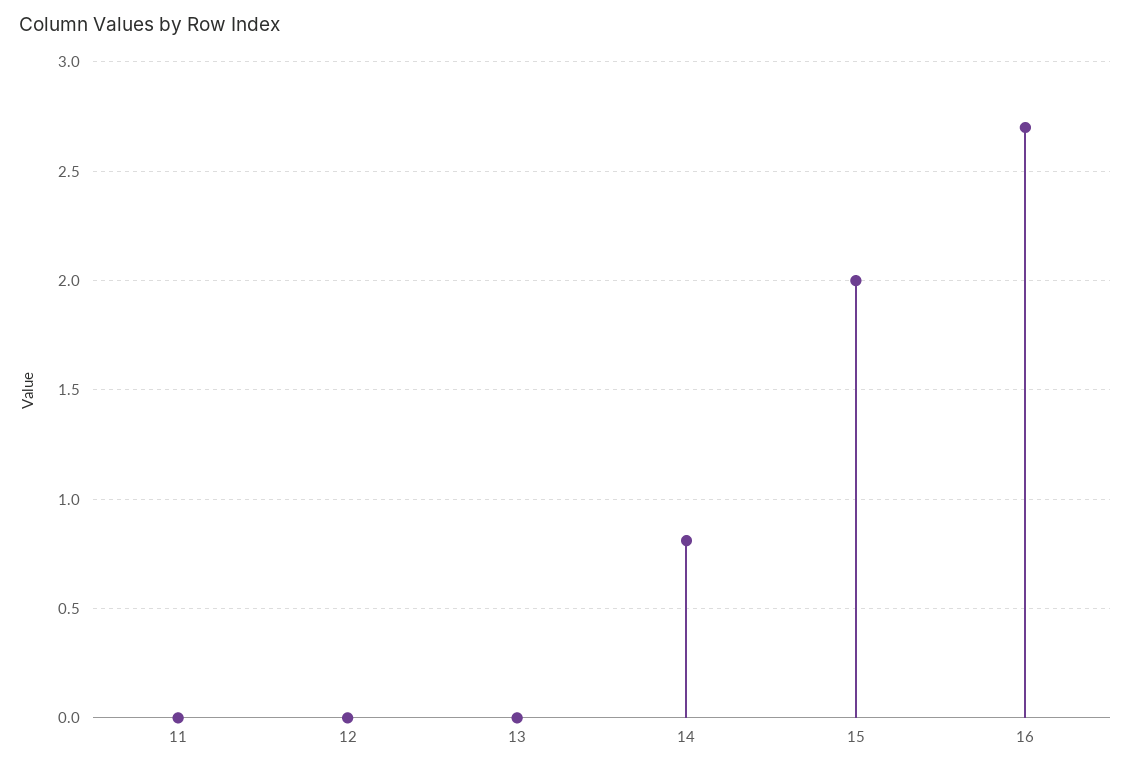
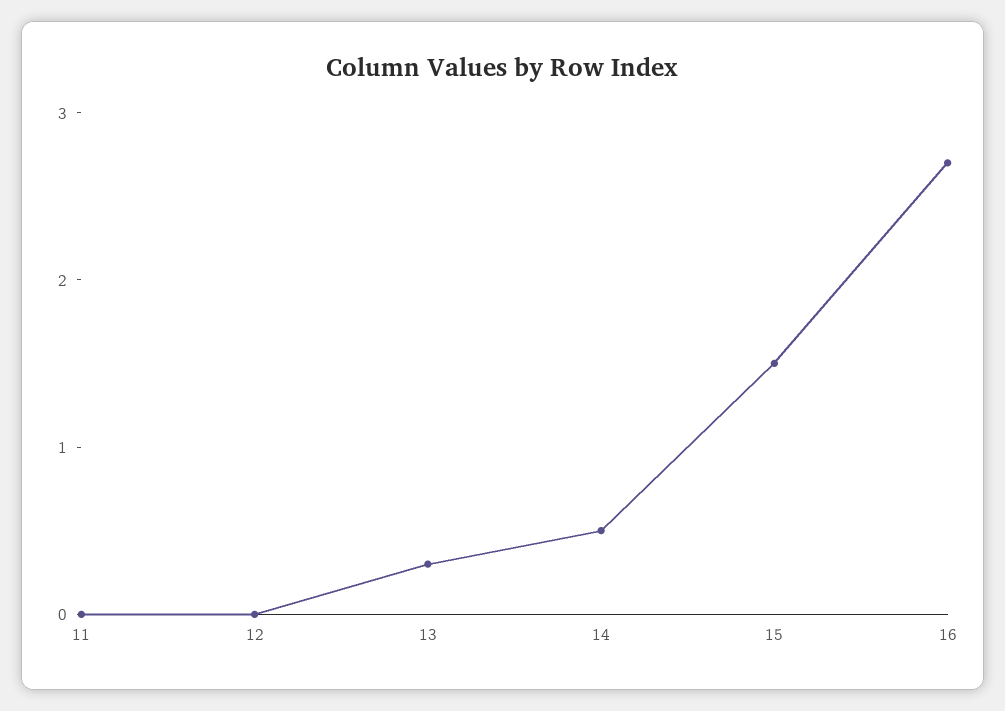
  {
    "11": 0,
    "12": 0,
-   "13": 0,
+   "13": 0.3,
-   "14": 0.8,
+   "14": 0.5,
-   "15": 2,
+   "15": 1.5,
    "16": 2.7
  }

